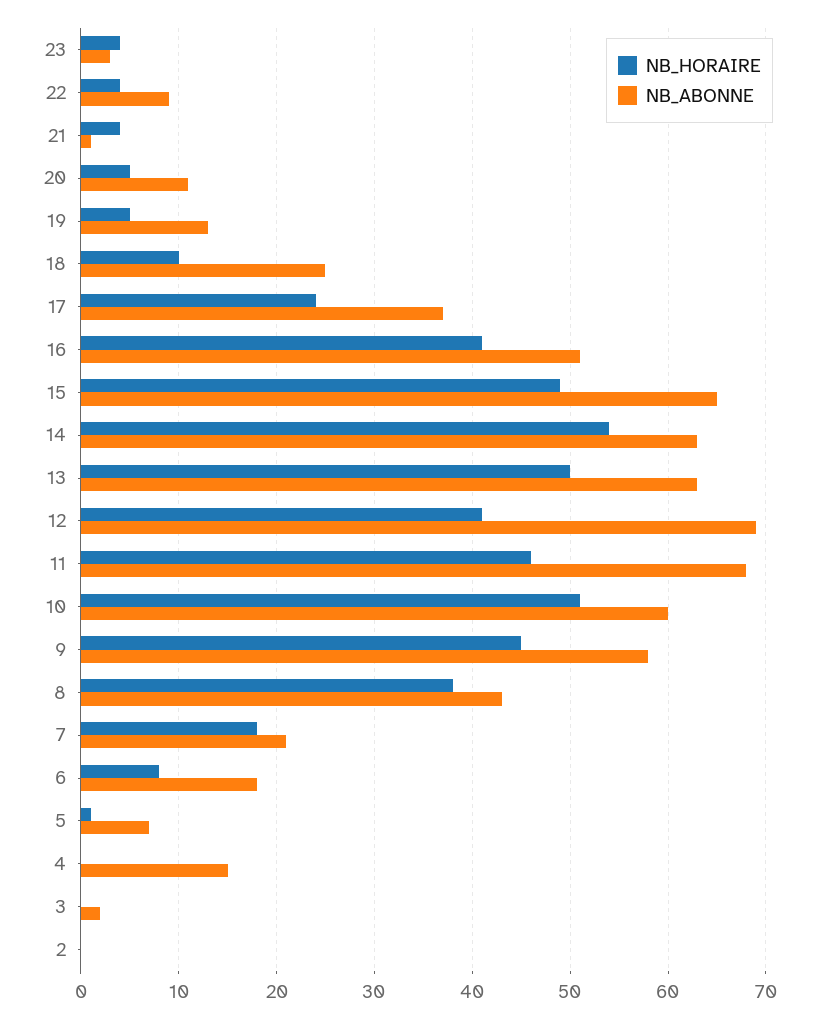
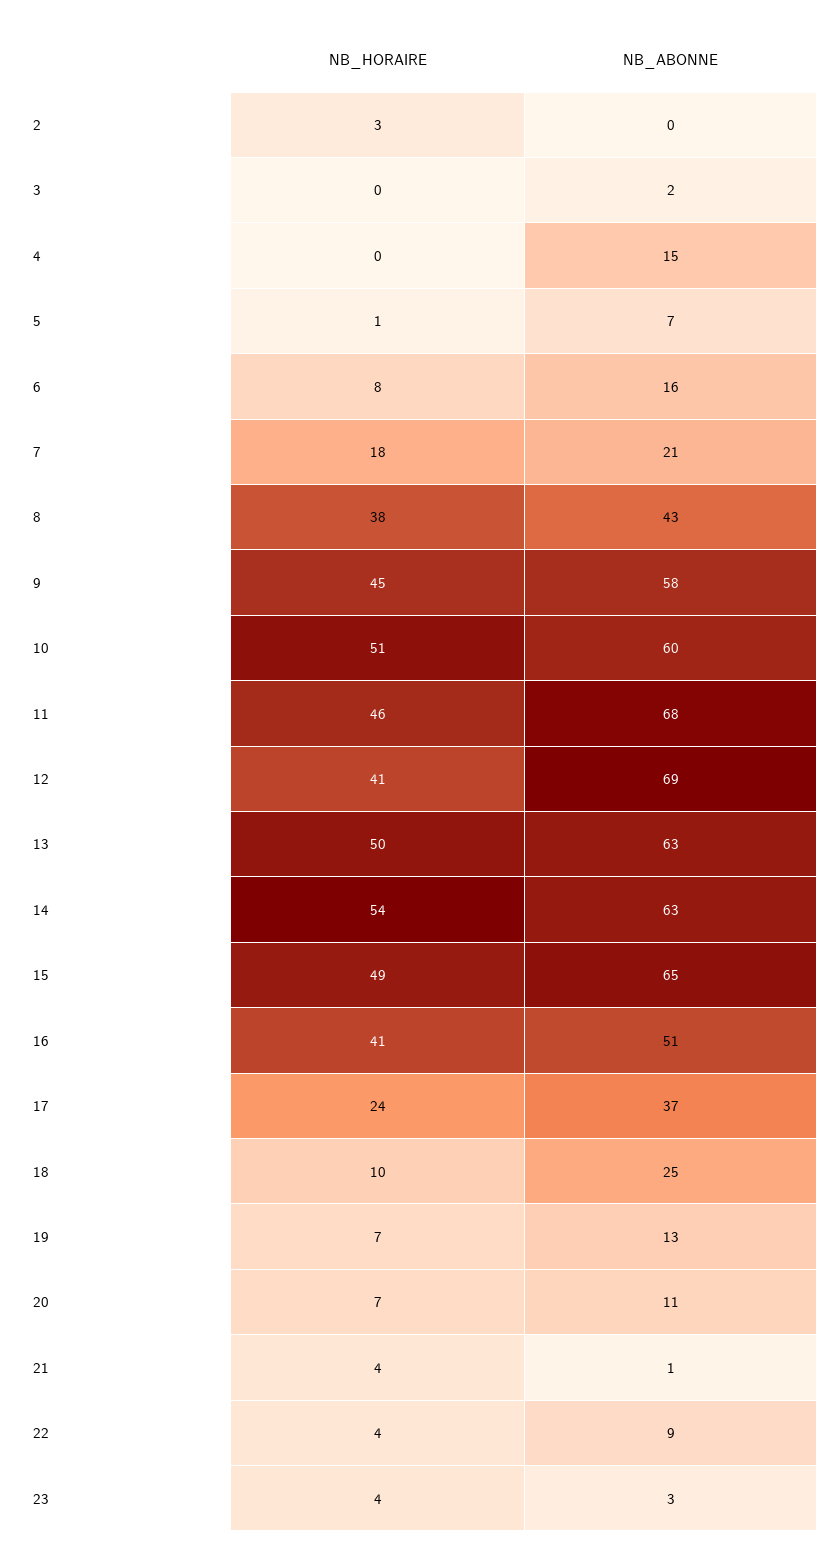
  {
    "NB_HORAIRE": {
      "23": 4,
      "22": 4,
      "21": 4,
-     "20": 5,
+     "20": 7,
-     "19": 5,
+     "19": 7,
      "18": 10,
      "17": 24,
      "16": 41,
      "15": 49,
      "14": 54,
      "13": 50,
      "12": 41,
      "11": 46,
      "10": 51,
      "9": 45,
      "8": 38,
      "7": 18,
      "6": 8,
      "5": 1,
      "4": 0,
      "3": 0,
-     "2": 0
+     "2": 3
    },
    "NB_ABONNE": {
      "23": 3,
      "22": 9,
      "21": 1,
      "20": 11,
      "19": 13,
      "18": 25,
      "17": 37,
      "16": 51,
      "15": 65,
      "14": 63,
      "13": 63,
      "12": 69,
      "11": 68,
      "10": 60,
      "9": 58,
      "8": 43,
      "7": 21,
-     "6": 18,
+     "6": 16,
      "5": 7,
      "4": 15,
      "3": 2,
      "2": 0
    }
  }

